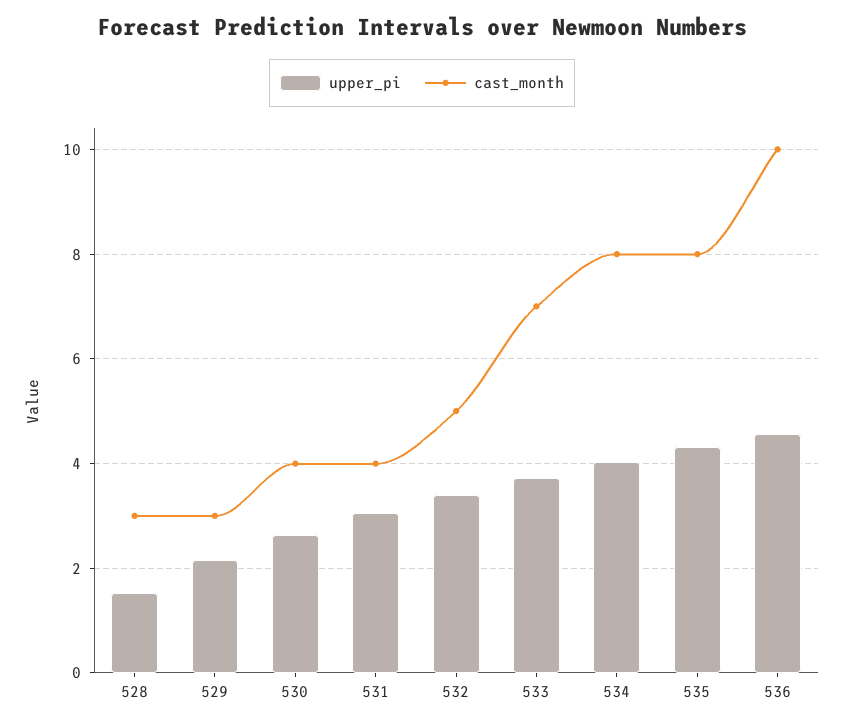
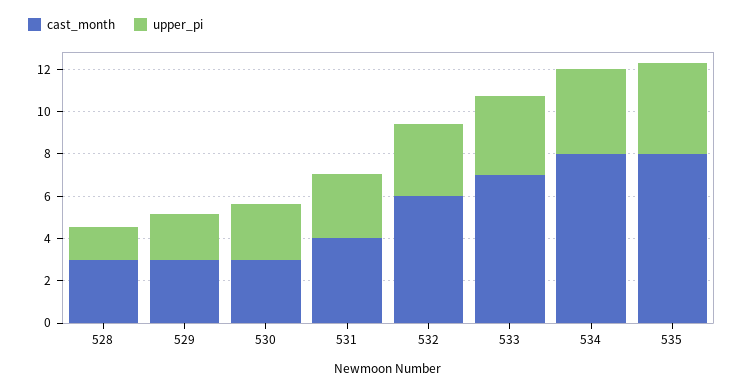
  {
    "upper_pi": {
      "528": 1.6,
      "529": 2.2,
      "530": 2.6,
      "531": 3,
      "532": 3.4,
      "533": 3.8,
      "534": 4,
-     "535": 4.4,
+     "535": 4.4
-     "536": 4.6
    },
    "cast_month": {
      "528": 3,
      "529": 3,
-     "530": 4,
+     "530": 3,
      "531": 4,
-     "532": 5,
+     "532": 6,
      "533": 7,
      "534": 8,
-     "535": 8,
+     "535": 8
-     "536": 10
    }
  }

